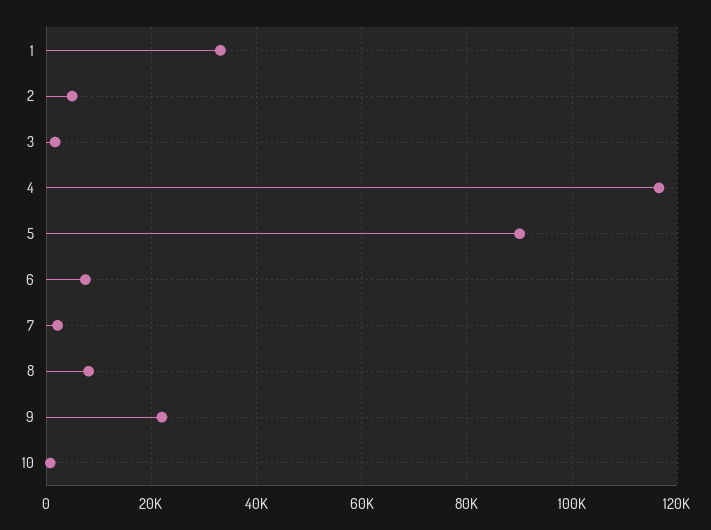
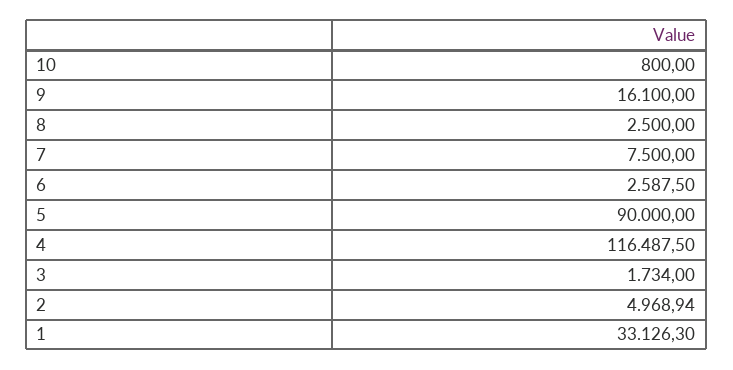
  {
    "1": 33126.3,
    "2": 4968.94,
    "3": 1734,
    "4": 116487.5,
    "5": 90000,
-   "6": 8000,
+   "6": 2587.5,
-   "7": 2000,
+   "7": 7500,
-   "8": 8000,
+   "8": 2500,
-   "9": 22000,
+   "9": 16100,
    "10": 800
  }

